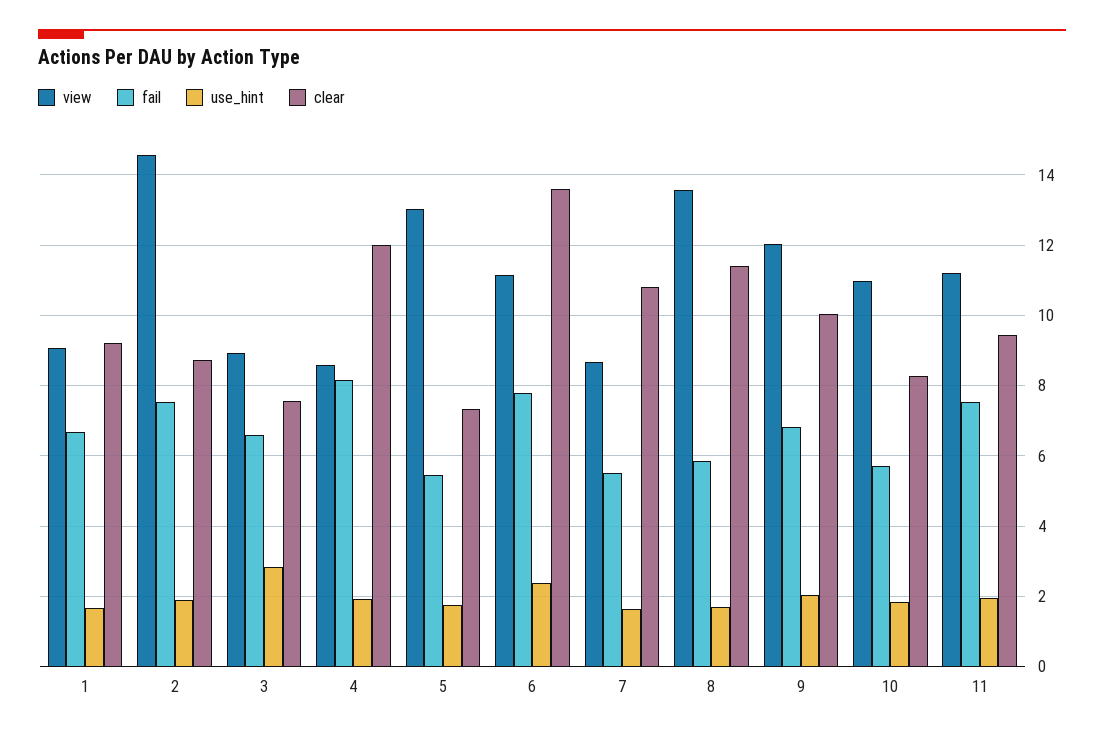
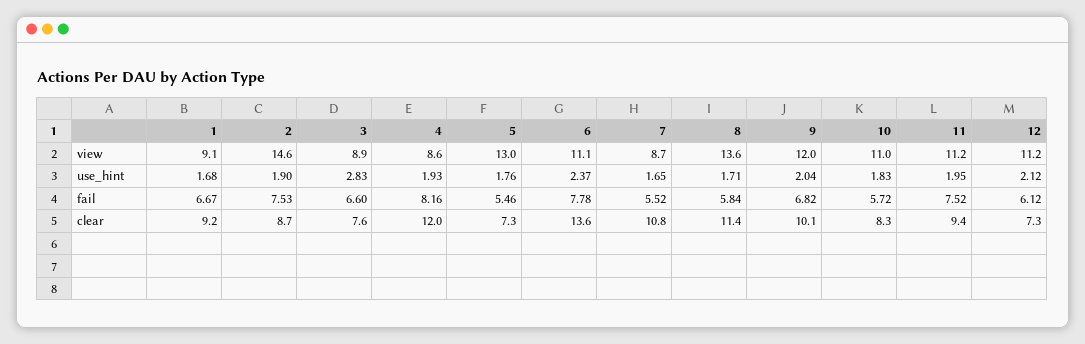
  {
    "view": {
      "1": 9.1,
      "2": 14.6,
      "3": 8.9,
      "4": 8.6,
      "5": 13,
      "6": 11.1,
      "7": 8.7,
      "8": 13.6,
      "9": 12,
      "10": 11,
-     "11": 11.2
+     "11": 11.2,
+     "12": 11.2
    },
    "fail": {
      "1": 6.67,
      "2": 7.53,
      "3": 6.6,
      "4": 8.16,
      "5": 5.46,
      "6": 7.78,
      "7": 5.52,
      "8": 5.84,
      "9": 6.82,
      "10": 5.72,
-     "11": 7.52
+     "11": 7.52,
+     "12": 6.12
    },
    "use_hint": {
      "1": 1.68,
      "2": 1.9,
      "3": 2.83,
      "4": 1.93,
      "5": 1.76,
      "6": 2.37,
      "7": 1.65,
      "8": 1.71,
      "9": 2.04,
      "10": 1.83,
-     "11": 1.95
+     "11": 1.95,
+     "12": 2.12
    },
    "clear": {
      "1": 9.2,
      "2": 8.7,
      "3": 7.6,
      "4": 12,
      "5": 7.3,
      "6": 13.6,
      "7": 10.8,
      "8": 11.4,
      "9": 10.1,
      "10": 8.3,
-     "11": 9.4
+     "11": 9.4,
+     "12": 7.3
    }
  }

